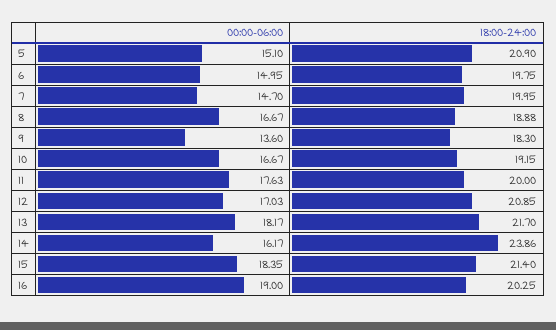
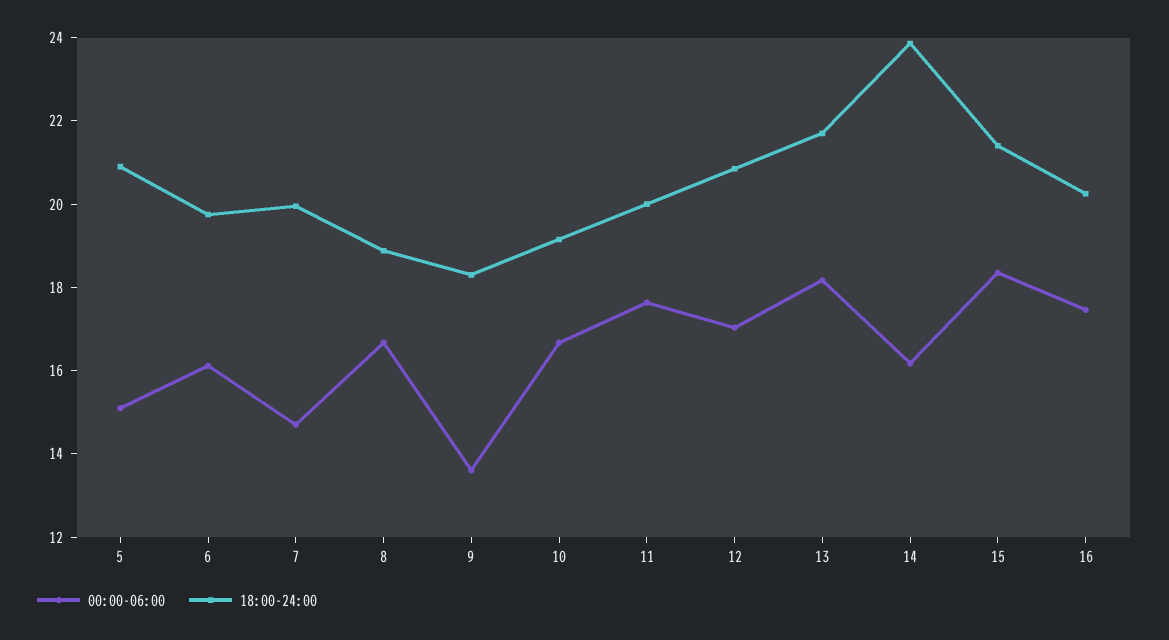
  {
    "00:00-06:00": {
      "5": 15.1,
-     "6": 14.95,
+     "6": 16,
      "7": 14.7,
      "8": 16.67,
      "9": 13.6,
      "10": 16.67,
      "11": 17.63,
      "12": 17.03,
      "13": 18.17,
      "14": 16.17,
      "15": 18.35,
-     "16": 19
+     "16": 17.5
    },
    "18:00-24:00": {
      "5": 20.9,
      "6": 19.75,
      "7": 19.95,
      "8": 18.88,
      "9": 18.3,
      "10": 19.15,
      "11": 20,
      "12": 20.85,
      "13": 21.7,
      "14": 23.86,
      "15": 21.4,
      "16": 20.25
    }
  }

